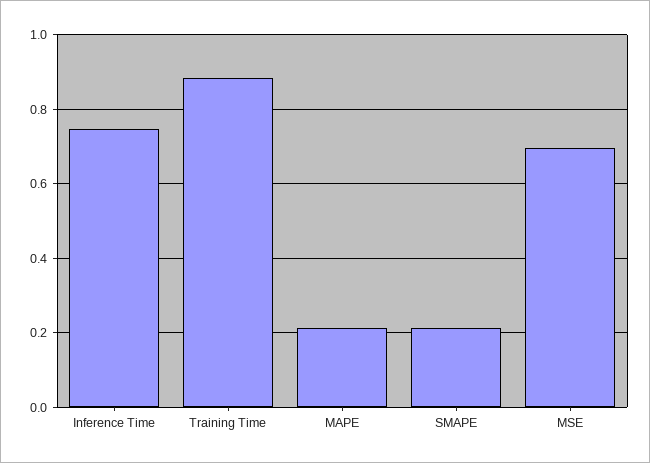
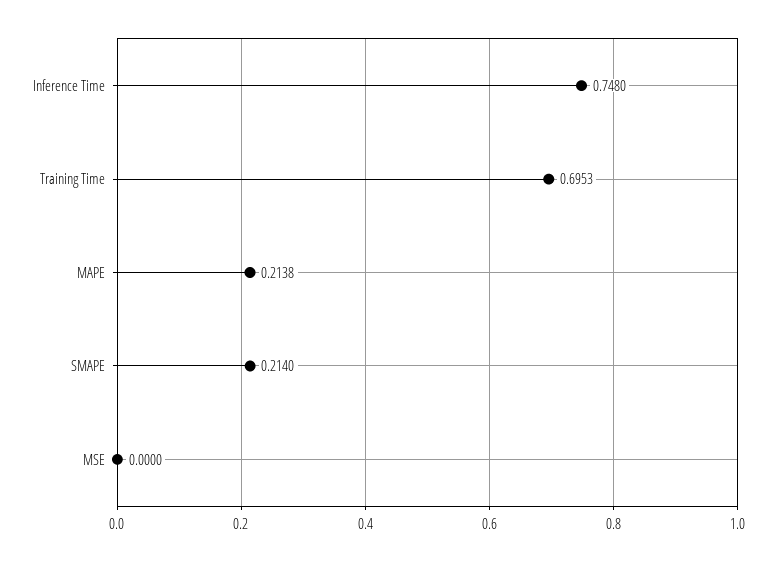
  {
    "Inference Time": 0.748,
-   "Training Time": 0.88,
+   "Training Time": 0.6953,
    "MAPE": 0.2138,
    "SMAPE": 0.214,
-   "MSE": 0.7
+   "MSE": 0
  }

